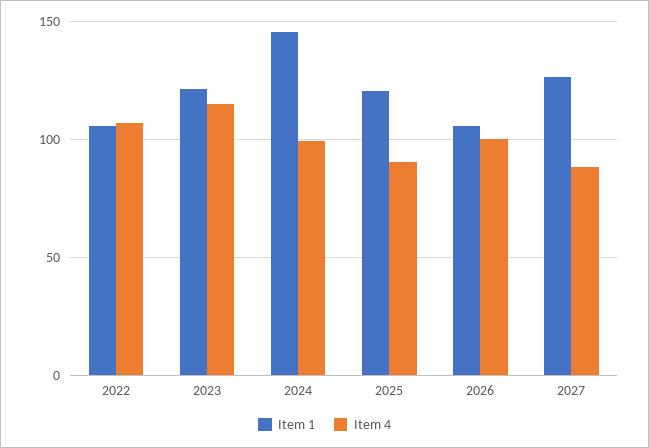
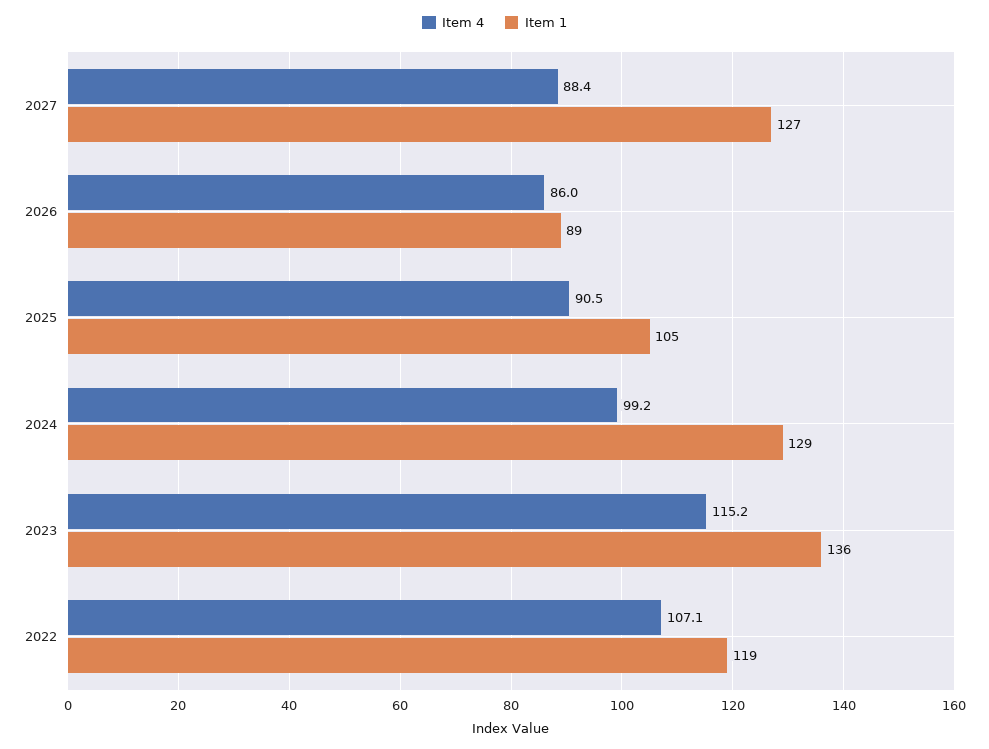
  {
    "Item 1": {
-     "2022": 105,
+     "2022": 119,
-     "2023": 120,
+     "2023": 136,
-     "2024": 145,
+     "2024": 129,
-     "2025": 120,
+     "2025": 105,
-     "2026": 105,
+     "2026": 89,
      "2027": 127
    },
    "Item 4": {
      "2022": 107.1,
      "2023": 115.2,
      "2024": 99.2,
      "2025": 90.5,
-     "2026": 100,
+     "2026": 86,
      "2027": 88.4
    }
  }

